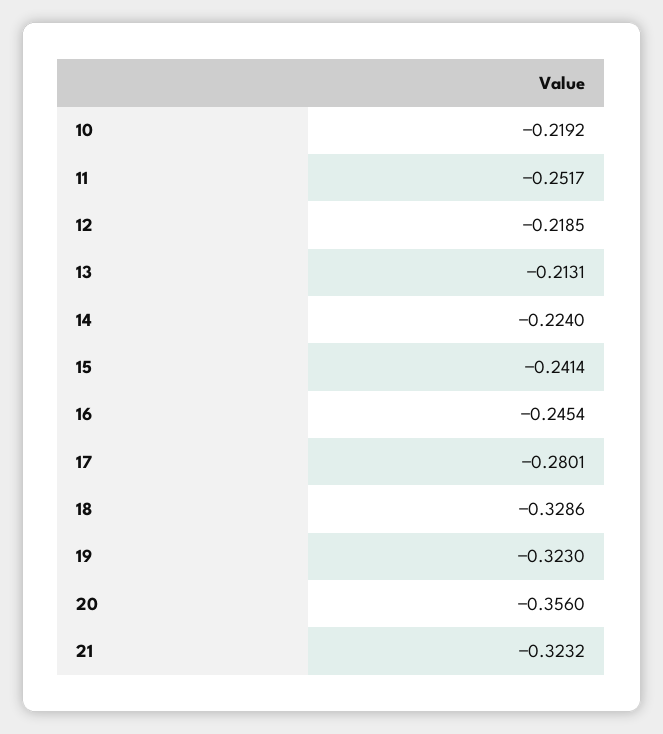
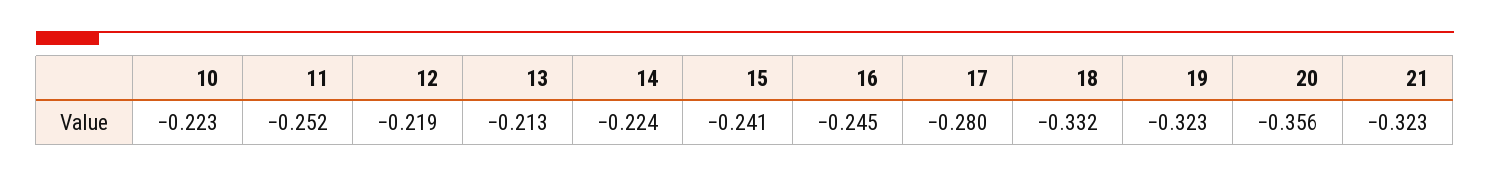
  {
-   "10": -0.2192,
+   "10": -0.223,
    "11": -0.2517,
    "12": -0.2185,
    "13": -0.2131,
    "14": -0.224,
    "15": -0.2414,
    "16": -0.2454,
    "17": -0.2801,
-   "18": -0.3286,
+   "18": -0.332,
    "19": -0.323,
    "20": -0.356,
    "21": -0.3232
  }

